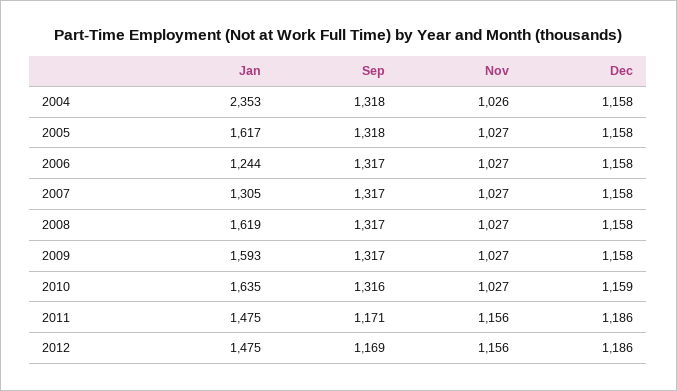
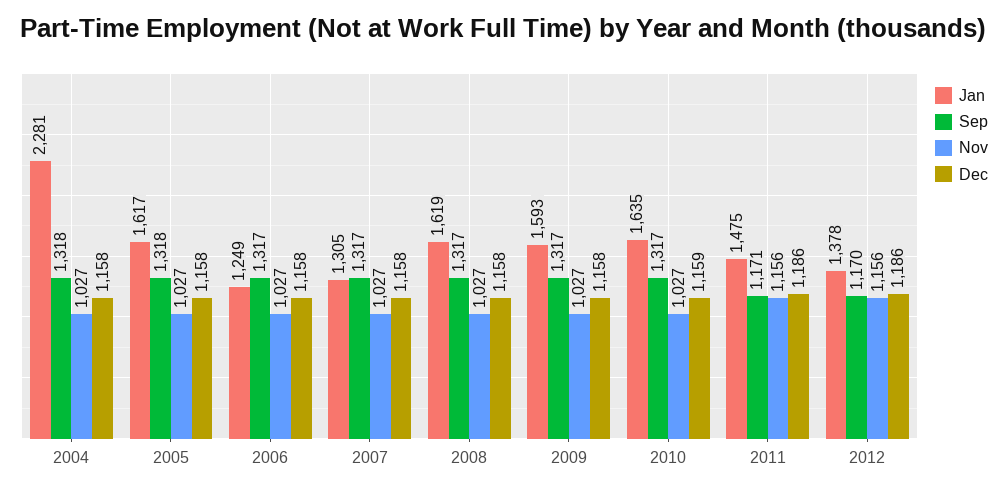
  {
    "Jan": {
-     "2004": 2353,
+     "2004": 2281,
      "2005": 1617,
-     "2006": 1244,
+     "2006": 1249,
      "2007": 1305,
      "2008": 1619,
      "2009": 1593,
      "2010": 1635,
      "2011": 1475,
-     "2012": 1475
+     "2012": 1378
    },
    "Sep": {
      "2004": 1318,
      "2005": 1318,
      "2006": 1317,
      "2007": 1317,
      "2008": 1317,
      "2009": 1317,
-     "2010": 1316,
+     "2010": 1317,
      "2011": 1171,
-     "2012": 1169
+     "2012": 1170
    },
    "Nov": {
-     "2004": 1026,
+     "2004": 1027,
      "2005": 1027,
      "2006": 1027,
      "2007": 1027,
      "2008": 1027,
      "2009": 1027,
      "2010": 1027,
      "2011": 1156,
      "2012": 1156
    },
    "Dec": {
      "2004": 1158,
      "2005": 1158,
      "2006": 1158,
      "2007": 1158,
      "2008": 1158,
      "2009": 1158,
      "2010": 1159,
      "2011": 1186,
      "2012": 1186
    }
  }

